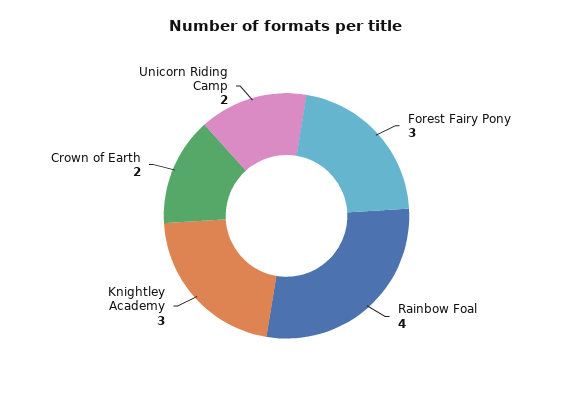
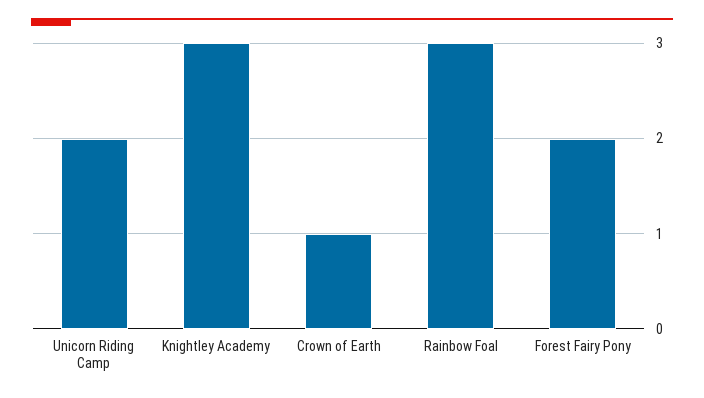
  {
-   "Forest Fairy Pony": 3,
+   "Forest Fairy Pony": 2,
-   "Rainbow Foal": 4,
+   "Rainbow Foal": 3,
    "Knightley Academy": 3,
-   "Crown of Earth": 2,
+   "Crown of Earth": 1,
    "Unicorn Riding Camp": 2
  }

